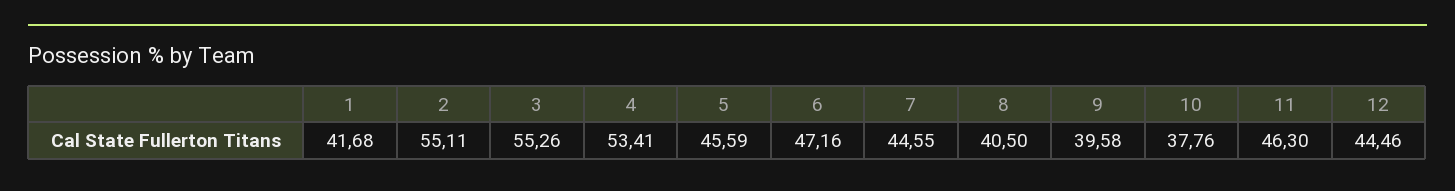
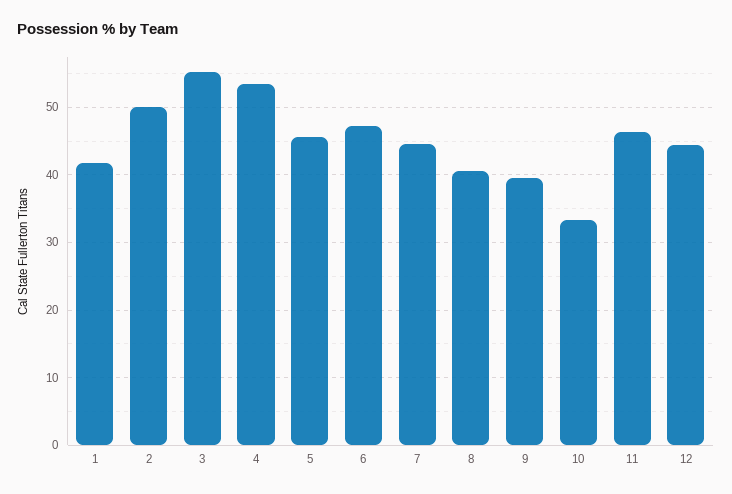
  {
    "1": 41.68,
-   "2": 55.11,
+   "2": 50,
    "3": 55.26,
    "4": 53.41,
    "5": 45.59,
    "6": 47.16,
    "7": 44.55,
    "8": 40.5,
    "9": 39.58,
-   "10": 37.76,
+   "10": 33,
    "11": 46.3,
    "12": 44.46
  }

